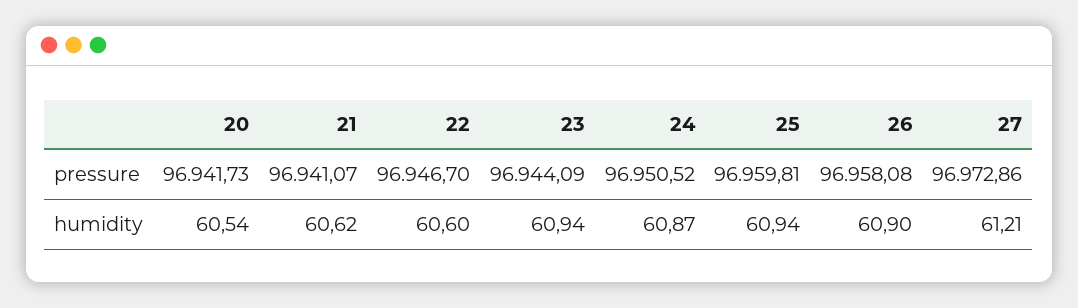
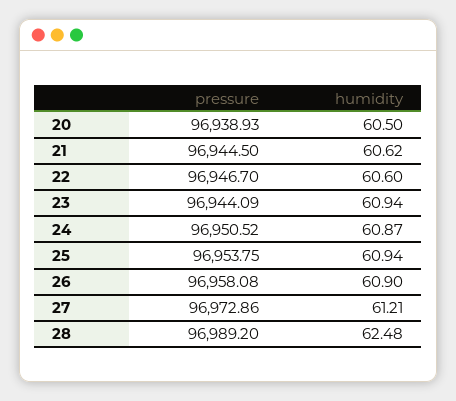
  {
    "20": {
-     "pressure": 96941.73,
+     "pressure": 96938.93,
-     "humidity": 60.54
+     "humidity": 60.5
    },
    "21": {
-     "pressure": 96941.07,
+     "pressure": 96944.5,
      "humidity": 60.62
    },
    "22": {
      "pressure": 96946.7,
      "humidity": 60.6
    },
    "23": {
      "pressure": 96944.09,
      "humidity": 60.94
    },
    "24": {
      "pressure": 96950.52,
      "humidity": 60.87
    },
    "25": {
-     "pressure": 96959.81,
+     "pressure": 96953.75,
      "humidity": 60.94
    },
    "26": {
      "pressure": 96958.08,
      "humidity": 60.9
    },
    "27": {
      "pressure": 96972.86,
      "humidity": 61.21
-   }
+   },
+   "28": {
+     "pressure": 96989.2,
+     "humidity": 62.48
+   }
  }

